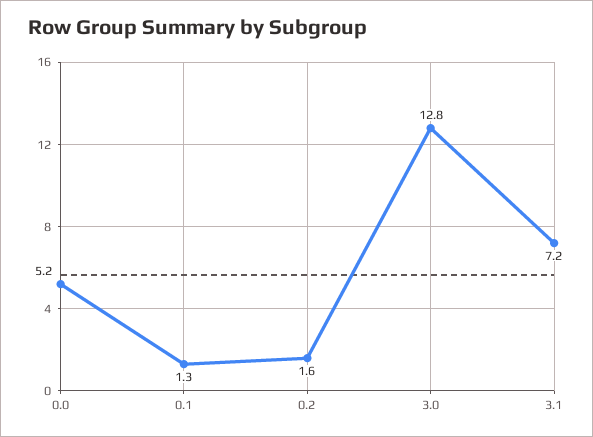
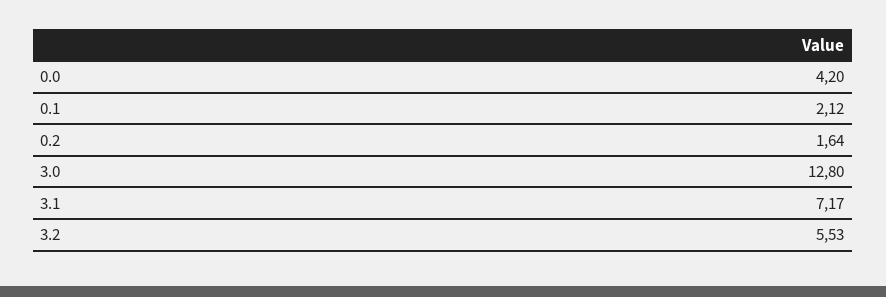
  {
-   "0.0": 5.2,
+   "0.0": 4.2,
-   "0.1": 1.3,
+   "0.1": 2.12,
    "0.2": 1.64,
    "3.0": 12.8,
-   "3.1": 7.17
+   "3.1": 7.17,
+   "3.2": 5.53
  }

